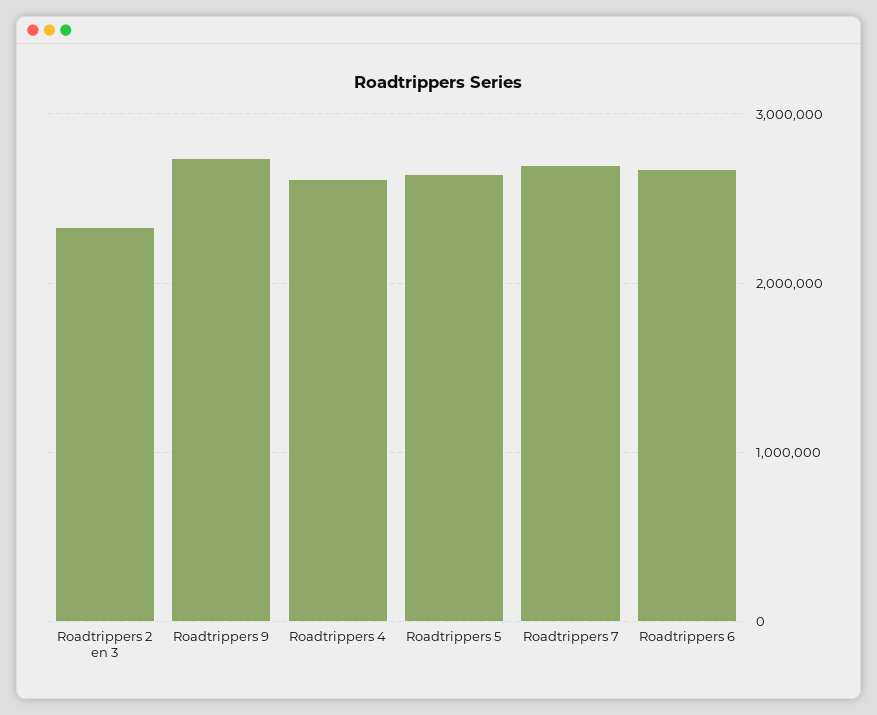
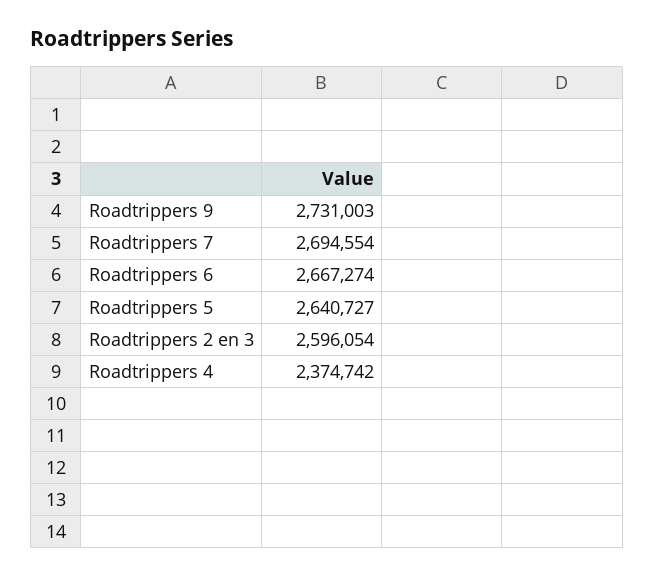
  {
-   "Roadtrippers 2 en 3": 2300000,
+   "Roadtrippers 2 en 3": 2596054,
    "Roadtrippers 9": 2731003,
-   "Roadtrippers 4": 2600000,
+   "Roadtrippers 4": 2374742,
    "Roadtrippers 5": 2640727,
    "Roadtrippers 7": 2694554,
    "Roadtrippers 6": 2667274
  }

